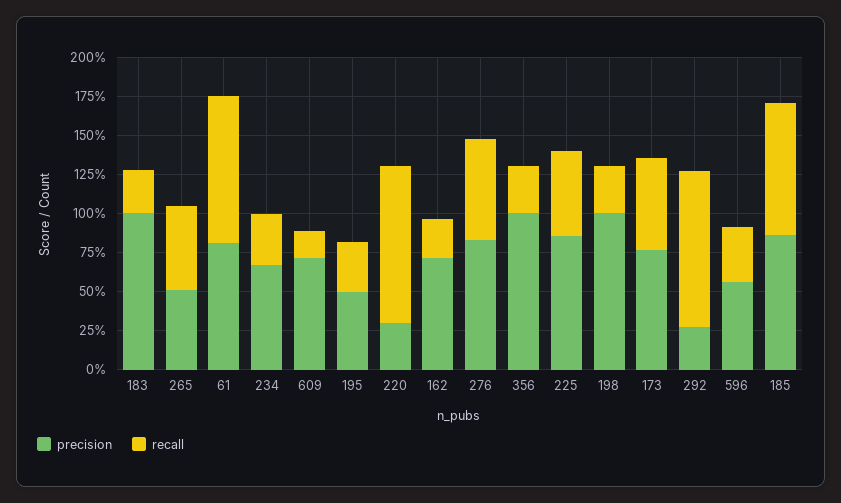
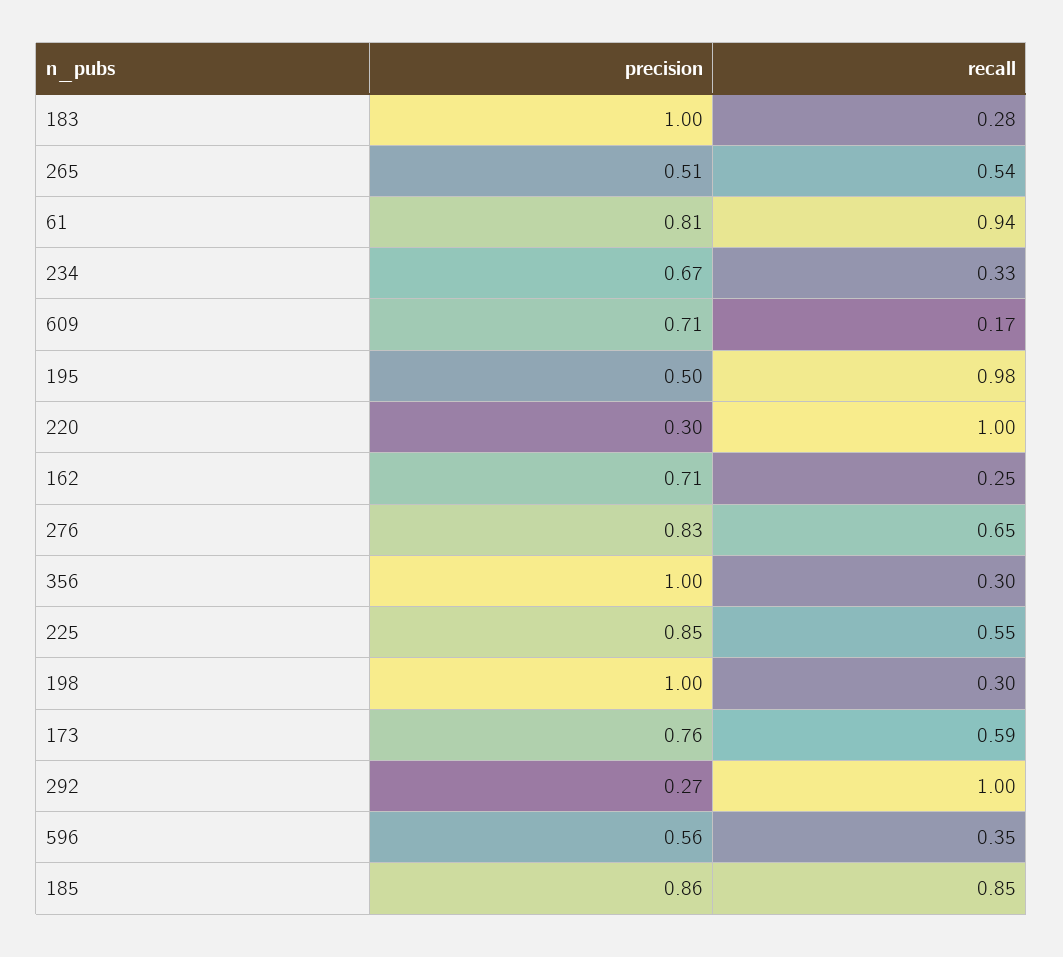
  {
    "precision": {
      "183": 1,
      "265": 0.51,
      "61": 0.81,
      "234": 0.67,
      "609": 0.71,
      "195": 0.5,
      "220": 0.3,
      "162": 0.71,
      "276": 0.83,
      "356": 1,
      "225": 0.85,
      "198": 1,
      "173": 0.76,
      "292": 0.27,
      "596": 0.56,
      "185": 0.86
    },
    "recall": {
      "183": 0.28,
      "265": 0.54,
      "61": 0.94,
      "234": 0.33,
      "609": 0.17,
-     "195": 0.25,
+     "195": 0.98,
      "220": 1,
      "162": 0.25,
      "276": 0.65,
      "356": 0.3,
      "225": 0.55,
      "198": 0.3,
      "173": 0.59,
      "292": 1,
      "596": 0.35,
      "185": 0.85
    }
  }

